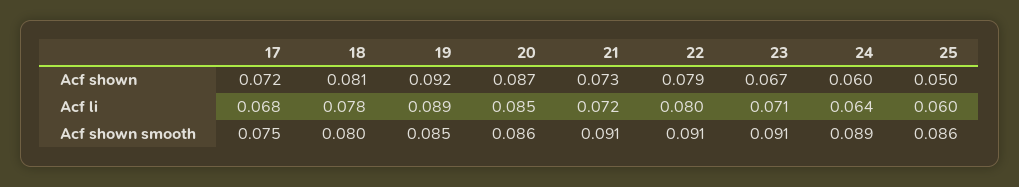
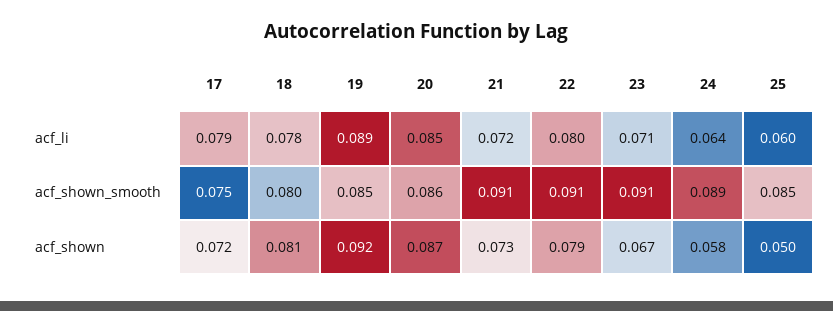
  {
    "17": {
      "Acf shown": 0.072,
-     "Acf li": 0.068,
+     "Acf li": 0.079,
      "Acf shown smooth": 0.075
    },
    "18": {
      "Acf shown": 0.081,
      "Acf li": 0.078,
      "Acf shown smooth": 0.08
    },
    "19": {
      "Acf shown": 0.092,
      "Acf li": 0.089,
      "Acf shown smooth": 0.085
    },
    "20": {
      "Acf shown": 0.087,
      "Acf li": 0.085,
      "Acf shown smooth": 0.086
    },
    "21": {
      "Acf shown": 0.073,
      "Acf li": 0.072,
      "Acf shown smooth": 0.091
    },
    "22": {
      "Acf shown": 0.079,
      "Acf li": 0.08,
      "Acf shown smooth": 0.091
    },
    "23": {
      "Acf shown": 0.067,
      "Acf li": 0.071,
      "Acf shown smooth": 0.091
    },
    "24": {
-     "Acf shown": 0.06,
+     "Acf shown": 0.058,
      "Acf li": 0.064,
      "Acf shown smooth": 0.089
    },
    "25": {
      "Acf shown": 0.05,
      "Acf li": 0.06,
-     "Acf shown smooth": 0.086
+     "Acf shown smooth": 0.085
    }
  }

